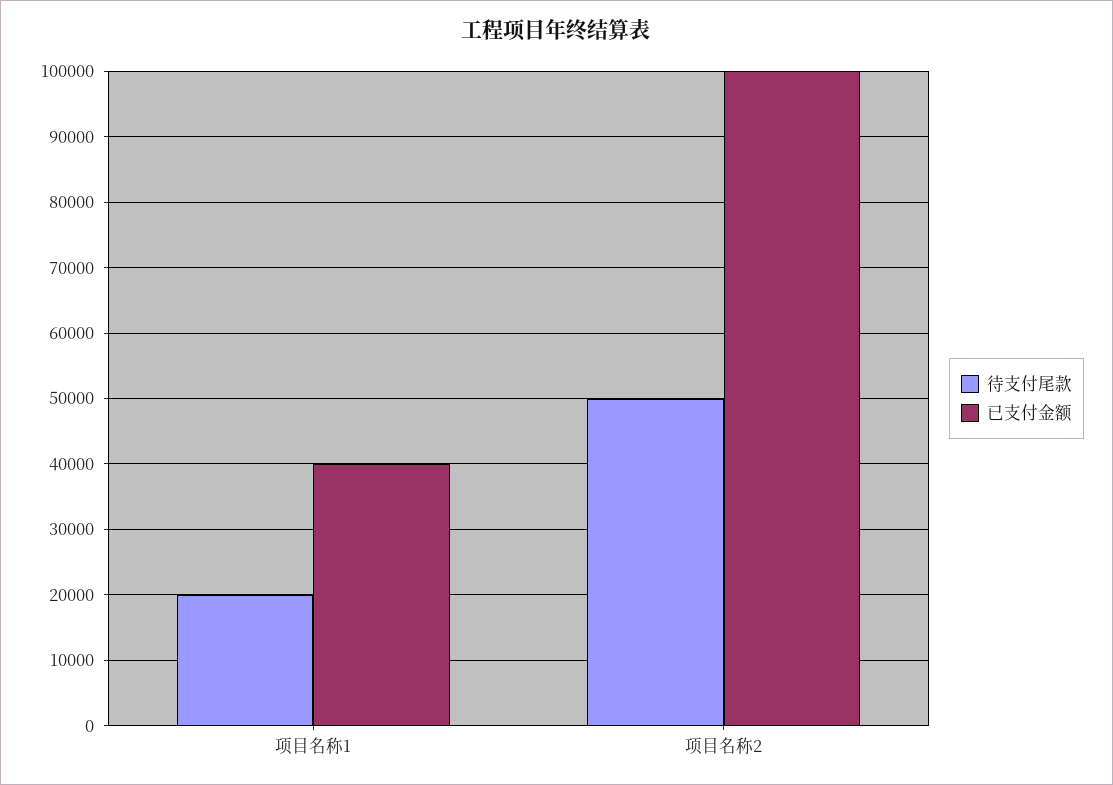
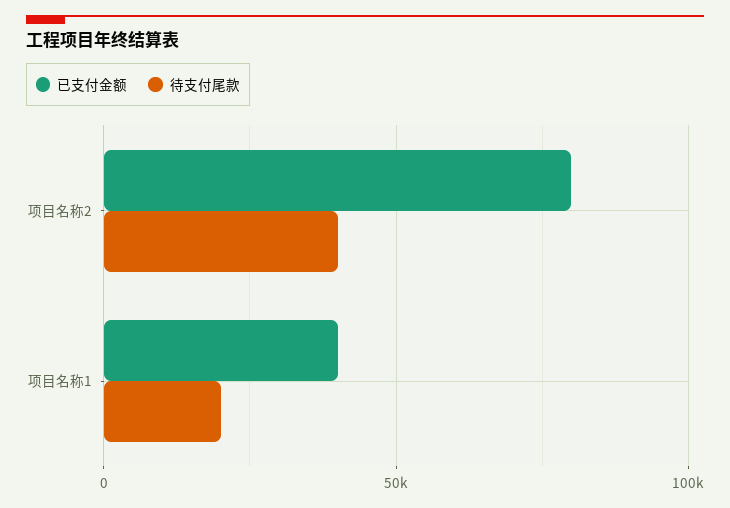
  {
    "待支付尾款": {
      "项目名称1": 20000,
-     "项目名称2": 50000
+     "项目名称2": 40000
    },
    "已支付金额": {
      "项目名称1": 40000,
-     "项目名称2": 100000
+     "项目名称2": 80000
    }
  }

